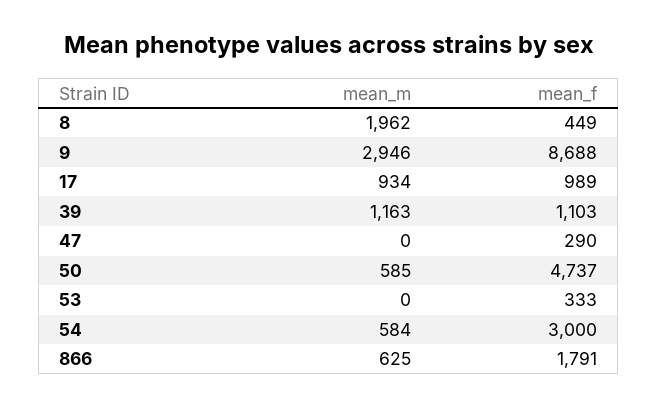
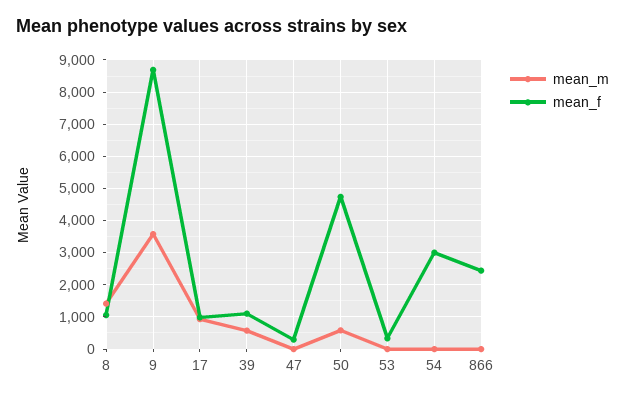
  {
    "mean_m": {
-     "8": 1962,
+     "8": 1400,
-     "9": 2946,
+     "9": 3600,
      "17": 934,
-     "39": 1163,
+     "39": 600,
      "47": 0,
      "50": 585,
      "53": 0,
-     "54": 584,
+     "54": 0,
-     "866": 625
+     "866": 0
    },
    "mean_f": {
-     "8": 449,
+     "8": 1000,
      "9": 8688,
      "17": 989,
      "39": 1103,
      "47": 290,
      "50": 4737,
      "53": 333,
      "54": 3000,
-     "866": 1791
+     "866": 2400
    }
  }

